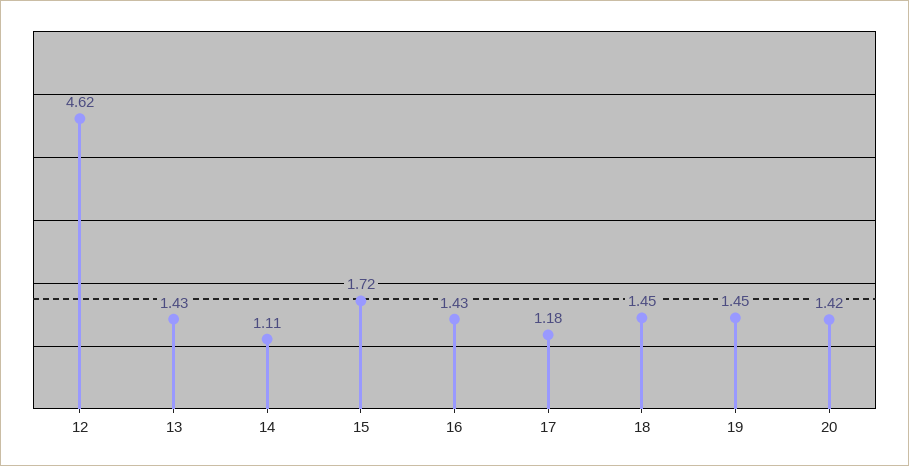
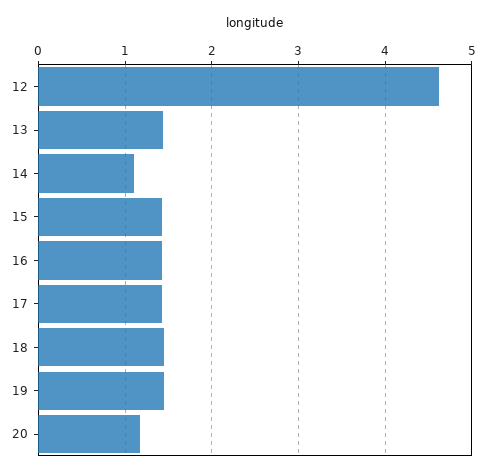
  {
    "12": 4.62,
    "13": 1.43,
    "14": 1.11,
-   "15": 1.72,
+   "15": 1.4,
    "16": 1.43,
-   "17": 1.18,
+   "17": 1.4,
    "18": 1.45,
    "19": 1.45,
-   "20": 1.42
+   "20": 1.2
  }

